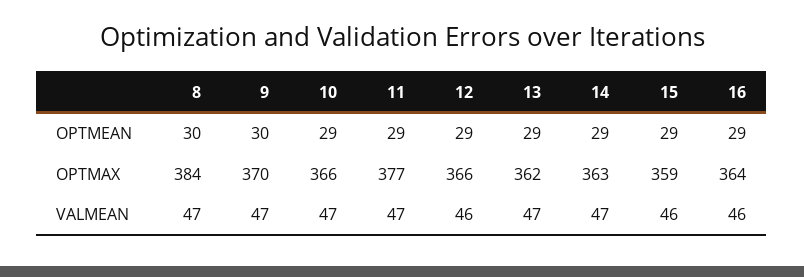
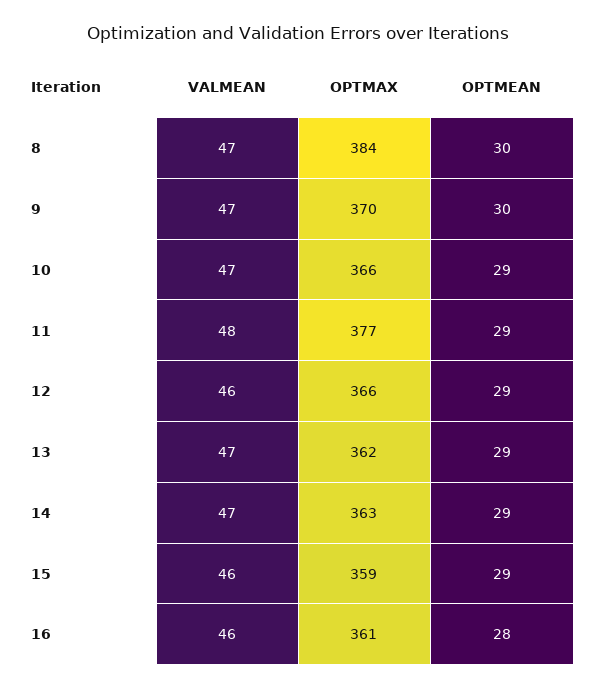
  {
    "8": {
      "OPTMEAN": 30,
      "OPTMAX": 384,
      "VALMEAN": 47
    },
    "9": {
      "OPTMEAN": 30,
      "OPTMAX": 370,
      "VALMEAN": 47
    },
    "10": {
      "OPTMEAN": 29,
      "OPTMAX": 366,
      "VALMEAN": 47
    },
    "11": {
      "OPTMEAN": 29,
      "OPTMAX": 377,
-     "VALMEAN": 47
+     "VALMEAN": 48
    },
    "12": {
      "OPTMEAN": 29,
      "OPTMAX": 366,
      "VALMEAN": 46
    },
    "13": {
      "OPTMEAN": 29,
      "OPTMAX": 362,
      "VALMEAN": 47
    },
    "14": {
      "OPTMEAN": 29,
      "OPTMAX": 363,
      "VALMEAN": 47
    },
    "15": {
      "OPTMEAN": 29,
      "OPTMAX": 359,
      "VALMEAN": 46
    },
    "16": {
-     "OPTMEAN": 29,
+     "OPTMEAN": 28,
-     "OPTMAX": 364,
+     "OPTMAX": 361,
      "VALMEAN": 46
    }
  }

